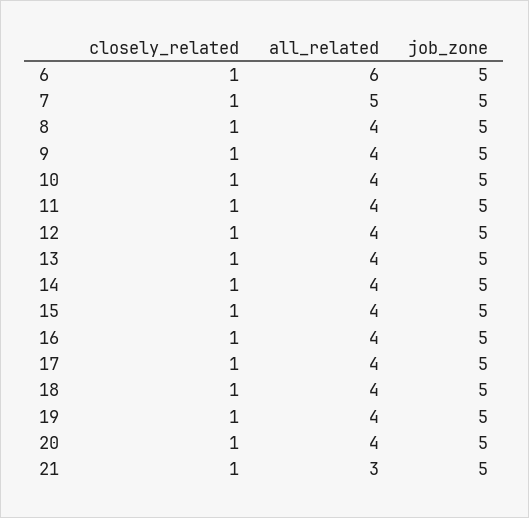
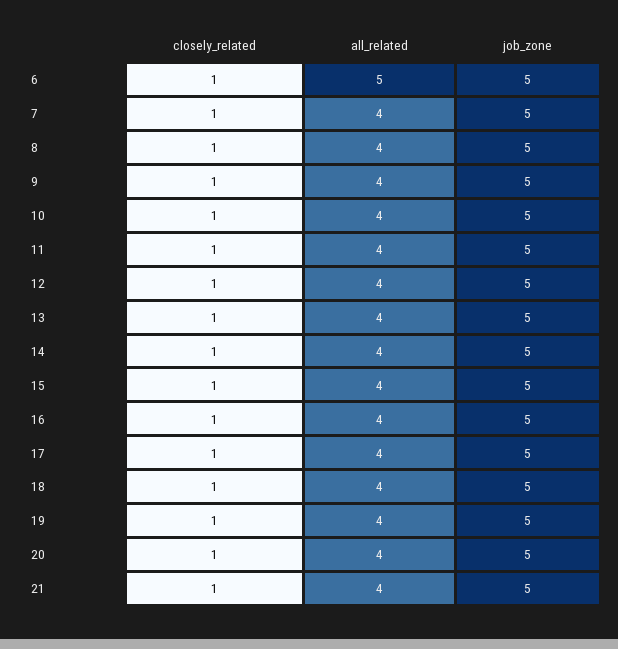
  {
    "closely_related": {
      "6": 1,
      "7": 1,
      "8": 1,
      "9": 1,
      "10": 1,
      "11": 1,
      "12": 1,
      "13": 1,
      "14": 1,
      "15": 1,
      "16": 1,
      "17": 1,
      "18": 1,
      "19": 1,
      "20": 1,
      "21": 1
    },
    "all_related": {
-     "6": 6,
+     "6": 5,
-     "7": 5,
+     "7": 4,
      "8": 4,
      "9": 4,
      "10": 4,
      "11": 4,
      "12": 4,
      "13": 4,
      "14": 4,
      "15": 4,
      "16": 4,
      "17": 4,
      "18": 4,
      "19": 4,
      "20": 4,
-     "21": 3
+     "21": 4
    },
    "job_zone": {
      "6": 5,
      "7": 5,
      "8": 5,
      "9": 5,
      "10": 5,
      "11": 5,
      "12": 5,
      "13": 5,
      "14": 5,
      "15": 5,
      "16": 5,
      "17": 5,
      "18": 5,
      "19": 5,
      "20": 5,
      "21": 5
    }
  }

